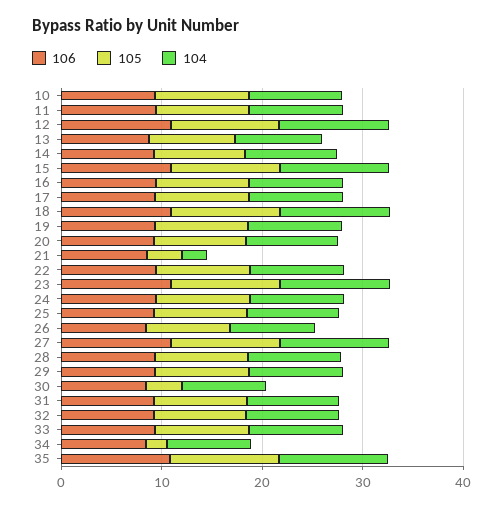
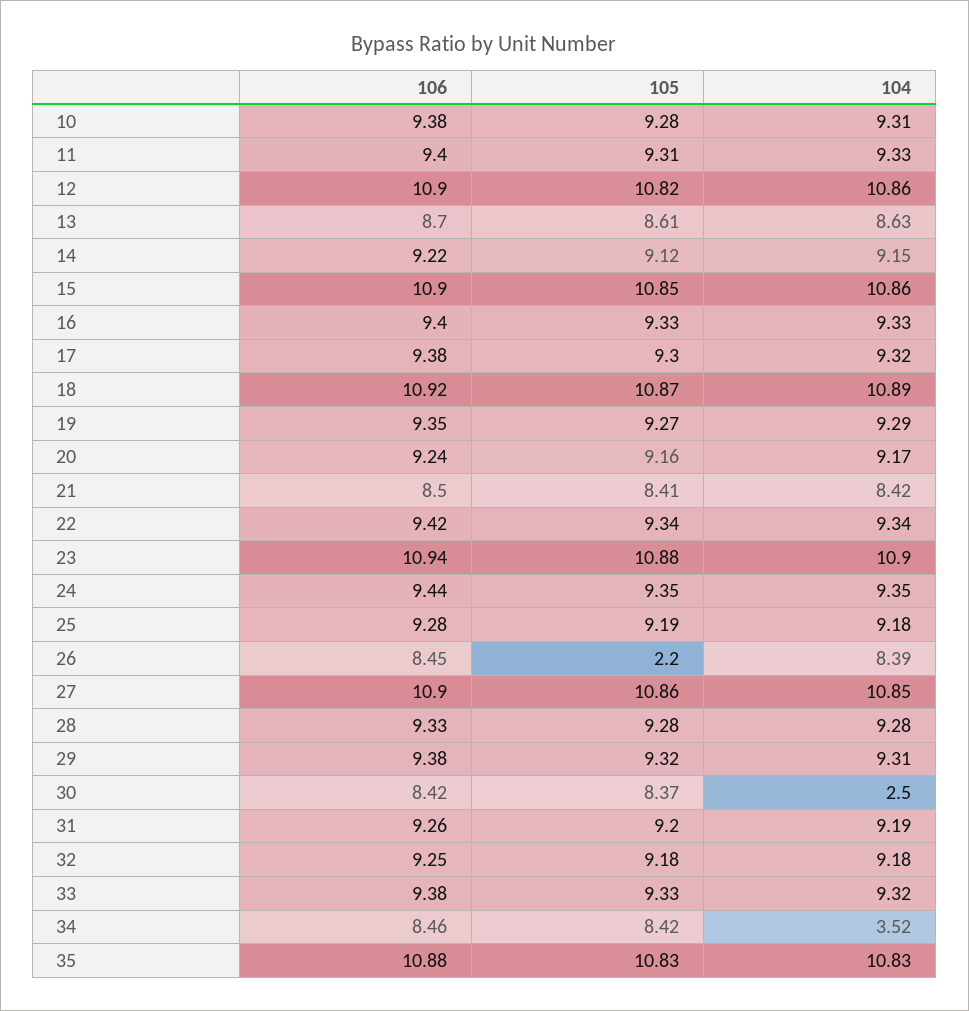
  {
    "106": {
      "10": 9.38,
      "11": 9.4,
      "12": 10.9,
      "13": 8.7,
      "14": 9.22,
      "15": 10.9,
      "16": 9.4,
      "17": 9.38,
      "18": 10.92,
      "19": 9.35,
      "20": 9.24,
      "21": 8.5,
      "22": 9.42,
      "23": 10.94,
      "24": 9.44,
      "25": 9.28,
      "26": 8.45,
      "27": 10.9,
      "28": 9.33,
      "29": 9.38,
      "30": 8.42,
      "31": 9.26,
      "32": 9.25,
      "33": 9.38,
      "34": 8.46,
      "35": 10.88
    },
    "105": {
      "10": 9.28,
      "11": 9.31,
      "12": 10.82,
      "13": 8.61,
      "14": 9.12,
      "15": 10.85,
      "16": 9.33,
      "17": 9.3,
      "18": 10.87,
      "19": 9.27,
      "20": 9.16,
-     "21": 4,
+     "21": 8.41,
      "22": 9.34,
      "23": 10.88,
      "24": 9.35,
      "25": 9.19,
-     "26": 8,
+     "26": 2.2,
      "27": 10.86,
      "28": 9.28,
      "29": 9.32,
-     "30": 4,
+     "30": 8.37,
      "31": 9.2,
      "32": 9.18,
      "33": 9.33,
-     "34": 2,
+     "34": 8.42,
      "35": 10.83
    },
    "104": {
      "10": 9.31,
      "11": 9.33,
      "12": 10.86,
      "13": 8.63,
      "14": 9.15,
      "15": 10.86,
      "16": 9.33,
      "17": 9.32,
      "18": 10.89,
      "19": 9.29,
      "20": 9.17,
-     "21": 2,
+     "21": 8.42,
      "22": 9.34,
      "23": 10.9,
      "24": 9.35,
      "25": 9.18,
      "26": 8.39,
      "27": 10.85,
      "28": 9.28,
      "29": 9.31,
-     "30": 8,
+     "30": 2.5,
      "31": 9.19,
      "32": 9.18,
      "33": 9.32,
-     "34": 8,
+     "34": 3.52,
      "35": 10.83
    }
  }

